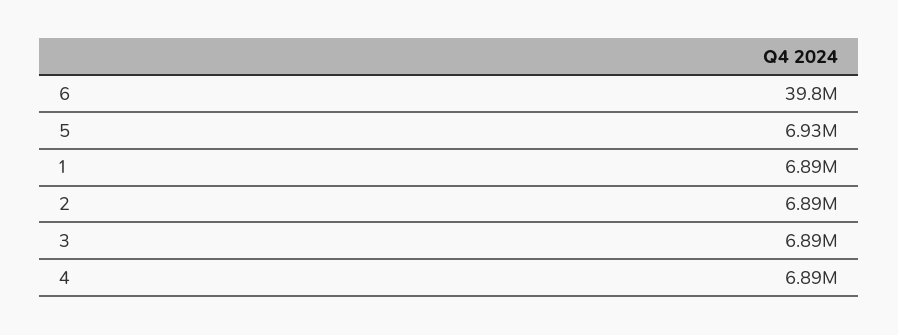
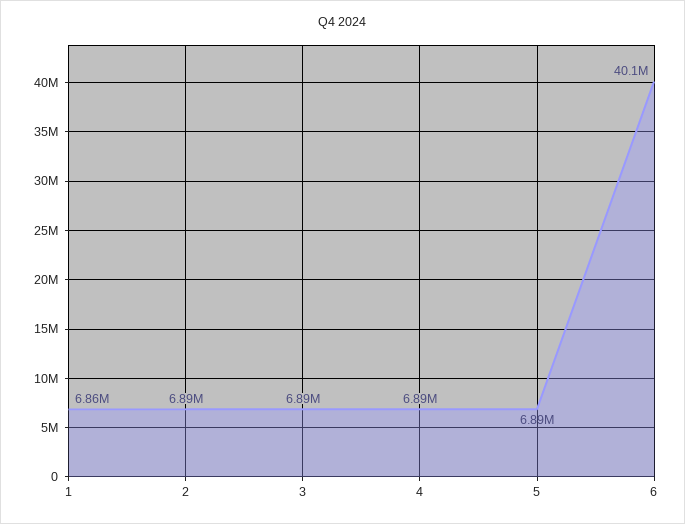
  {
-   "6": 39800000,
+   "6": 40100000,
-   "5": 6930000,
+   "5": 6890000,
-   "1": 6890000,
+   "1": 6860000,
    "2": 6890000,
    "3": 6890000,
    "4": 6890000
  }

